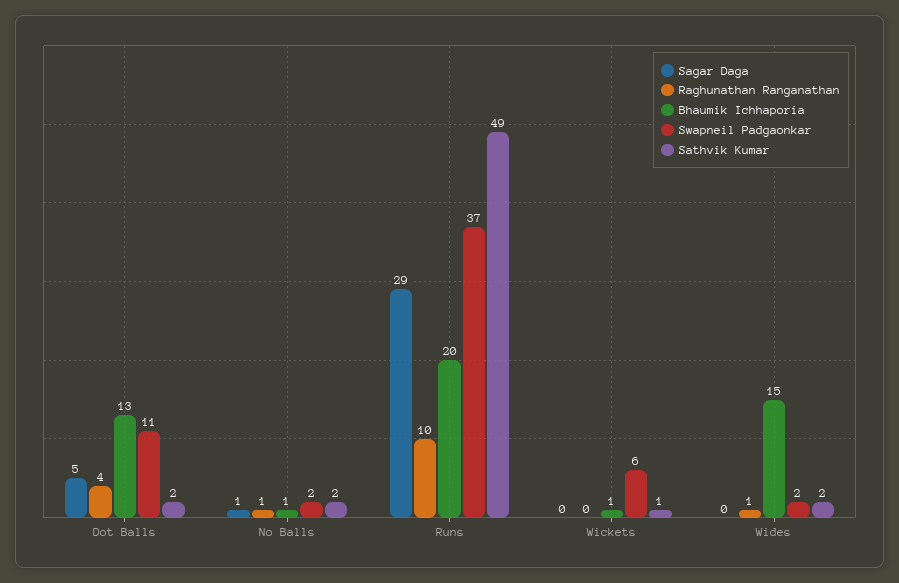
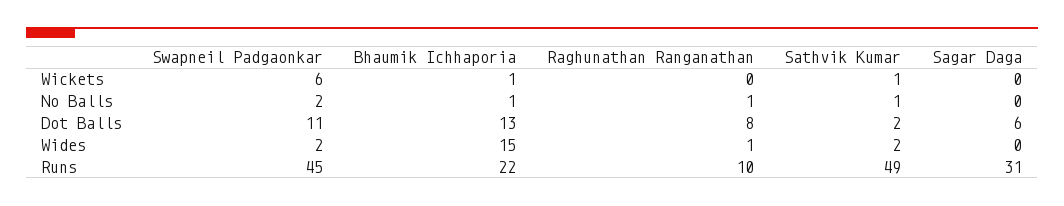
  {
    "Sagar Daga": {
-     "Dot Balls": 5,
+     "Dot Balls": 6,
-     "No Balls": 1,
+     "No Balls": 0,
-     "Runs": 29,
+     "Runs": 31,
      "Wickets": 0,
      "Wides": 0
    },
    "Raghunathan Ranganathan": {
-     "Dot Balls": 4,
+     "Dot Balls": 8,
      "No Balls": 1,
      "Runs": 10,
      "Wickets": 0,
      "Wides": 1
    },
    "Bhaumik Ichhaporia": {
      "Dot Balls": 13,
      "No Balls": 1,
-     "Runs": 20,
+     "Runs": 22,
      "Wickets": 1,
      "Wides": 15
    },
    "Swapneil Padgaonkar": {
      "Dot Balls": 11,
      "No Balls": 2,
-     "Runs": 37,
+     "Runs": 45,
      "Wickets": 6,
      "Wides": 2
    },
    "Sathvik Kumar": {
      "Dot Balls": 2,
-     "No Balls": 2,
+     "No Balls": 1,
      "Runs": 49,
      "Wickets": 1,
      "Wides": 2
    }
  }

